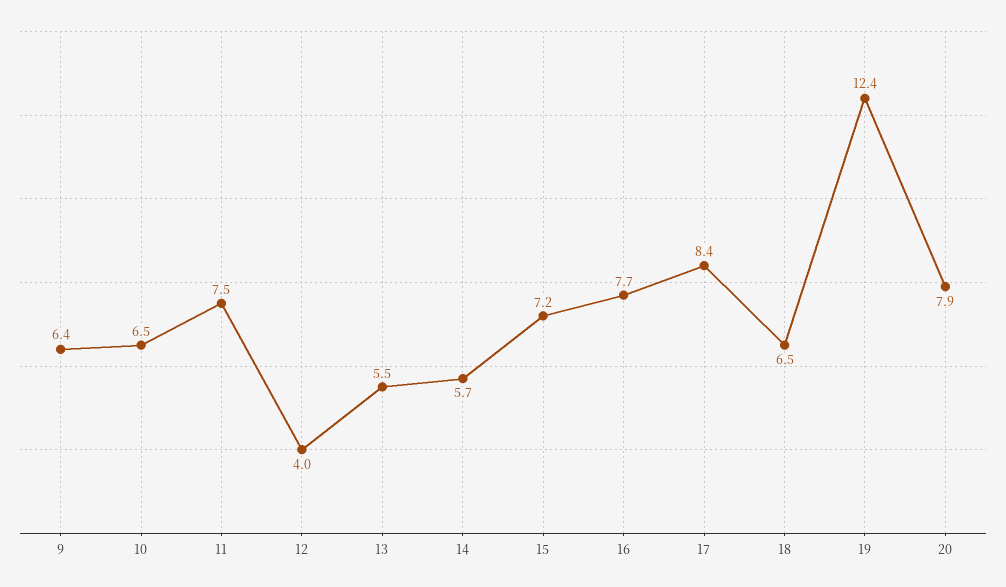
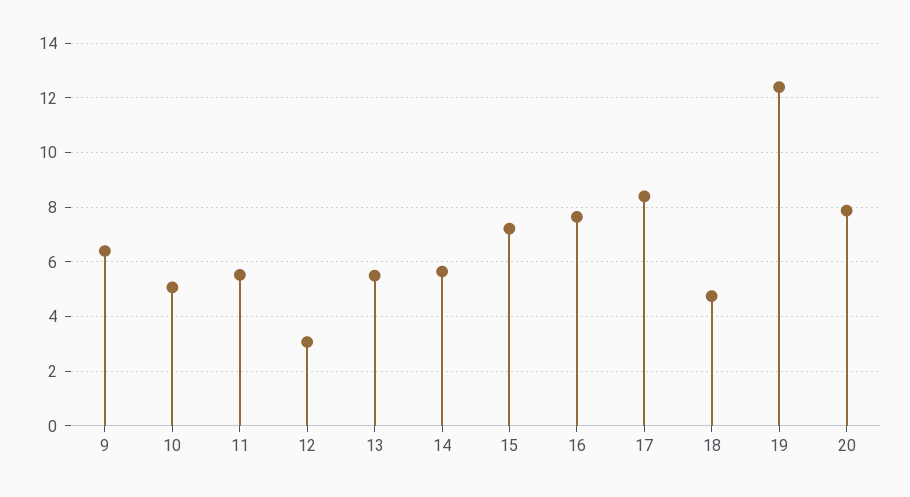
  {
    "9": 6.4,
-   "10": 6.5,
+   "10": 5,
-   "11": 7.5,
+   "11": 5.5,
-   "12": 4,
+   "12": 3,
    "13": 5.5,
    "14": 5.7,
    "15": 7.2,
    "16": 7.7,
    "17": 8.4,
-   "18": 6.5,
+   "18": 4.75,
    "19": 12.4,
    "20": 7.9
  }

